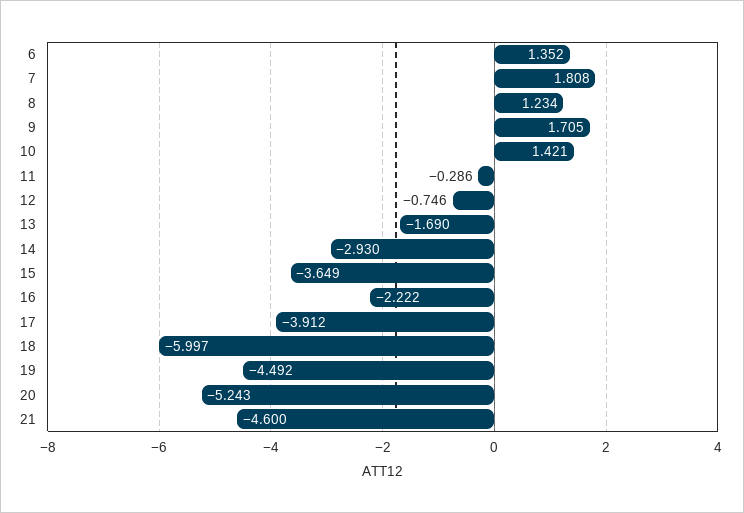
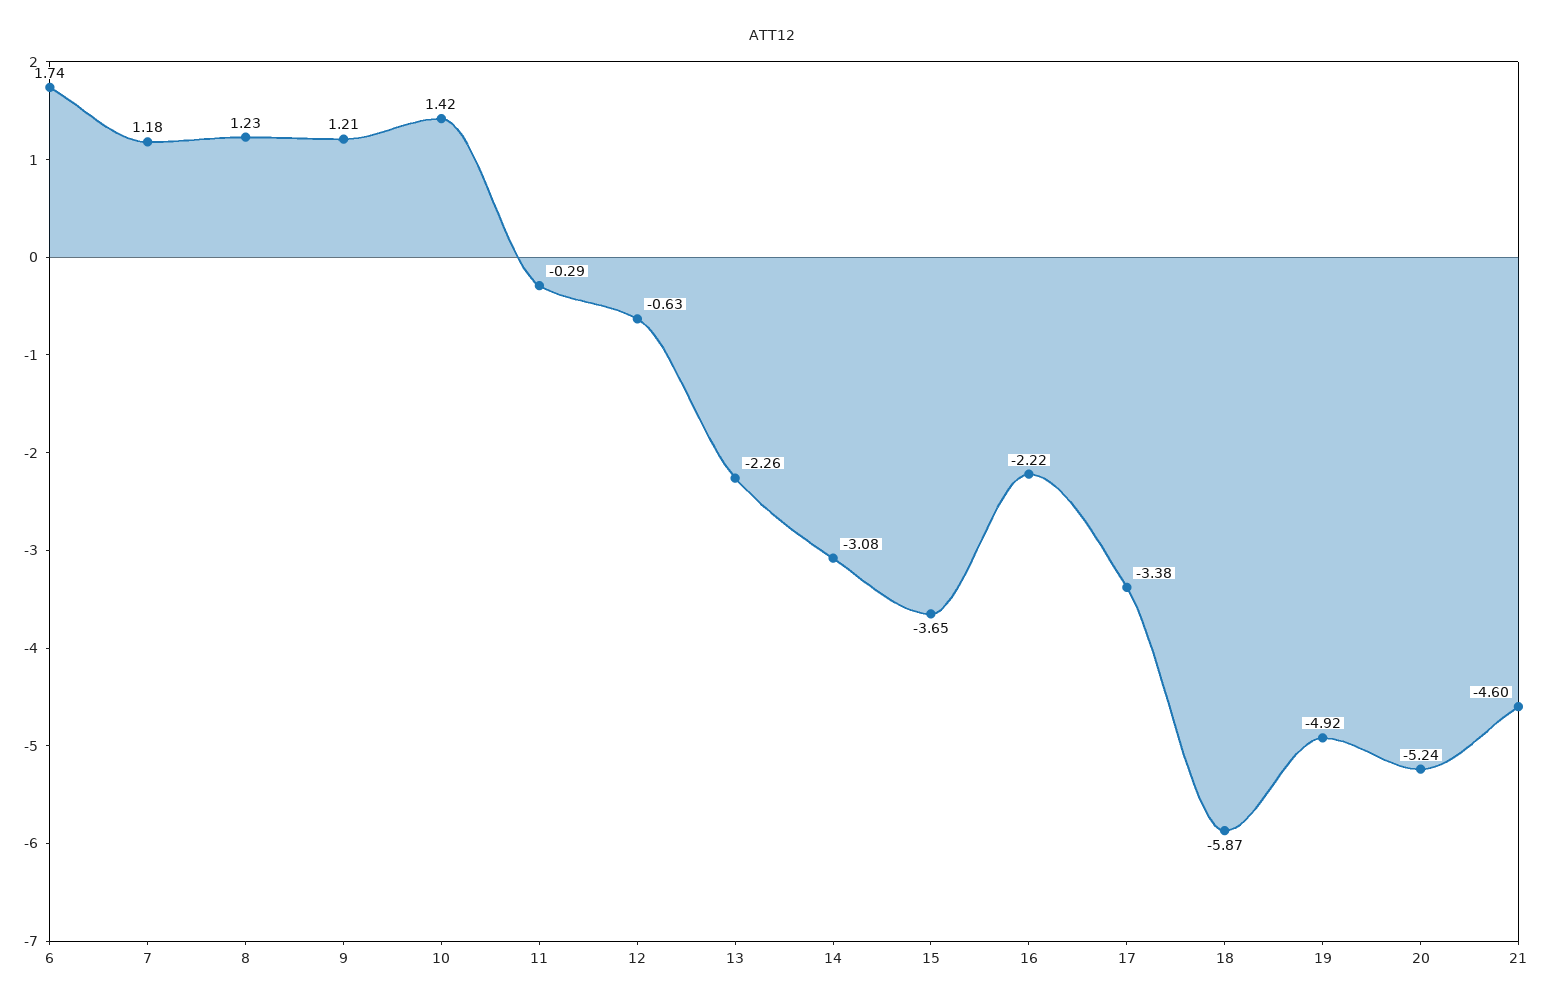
  {
-   "6": 1.352,
+   "6": 1.74,
-   "7": 1.808,
+   "7": 1.18,
    "8": 1.234,
-   "9": 1.705,
+   "9": 1.21,
    "10": 1.421,
    "11": -0.286,
-   "12": -0.746,
+   "12": -0.63,
-   "13": -1.69,
+   "13": -2.26,
-   "14": -2.93,
+   "14": -3.08,
    "15": -3.649,
    "16": -2.222,
-   "17": -3.912,
+   "17": -3.38,
-   "18": -5.997,
+   "18": -5.87,
-   "19": -4.492,
+   "19": -4.92,
    "20": -5.243,
    "21": -4.6
  }

